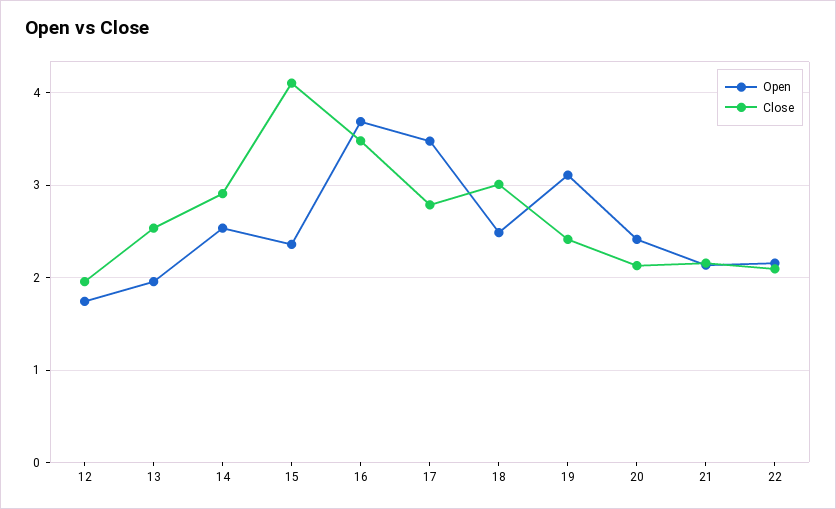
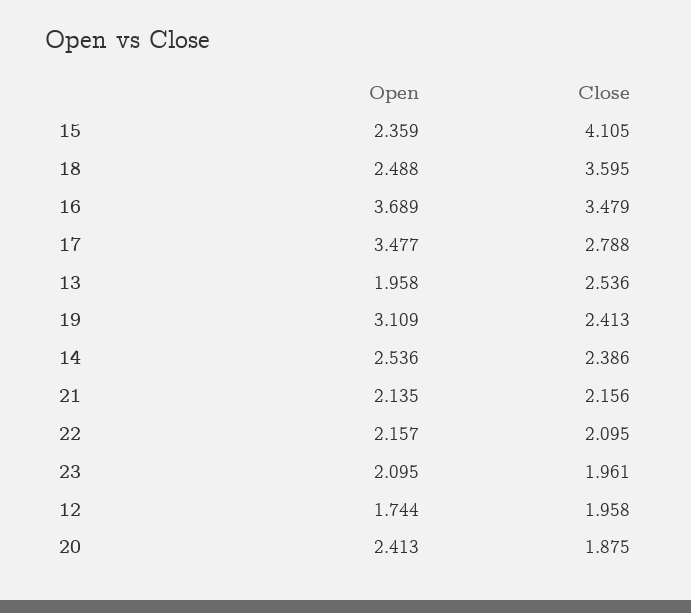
  {
    "Open": {
      "12": 1.744,
      "13": 1.958,
      "14": 2.536,
      "15": 2.359,
      "16": 3.689,
      "17": 3.477,
      "18": 2.488,
      "19": 3.109,
      "20": 2.413,
      "21": 2.135,
-     "22": 2.157
+     "22": 2.157,
+     "23": 2.095
    },
    "Close": {
      "12": 1.958,
      "13": 2.536,
-     "14": 2.9,
+     "14": 2.386,
      "15": 4.105,
      "16": 3.479,
      "17": 2.788,
-     "18": 3,
+     "18": 3.595,
      "19": 2.413,
-     "20": 2.1,
+     "20": 1.875,
      "21": 2.156,
-     "22": 2.095
+     "22": 2.095,
+     "23": 1.961
    }
  }

